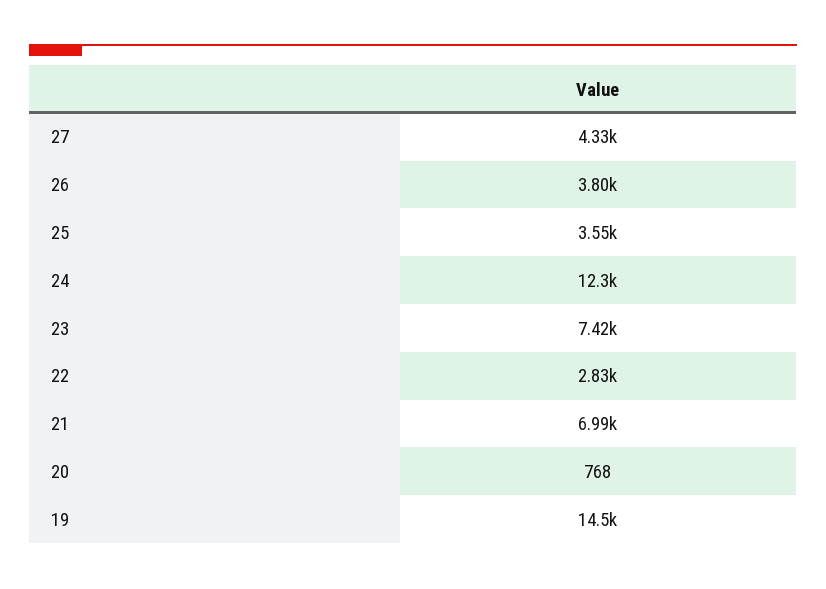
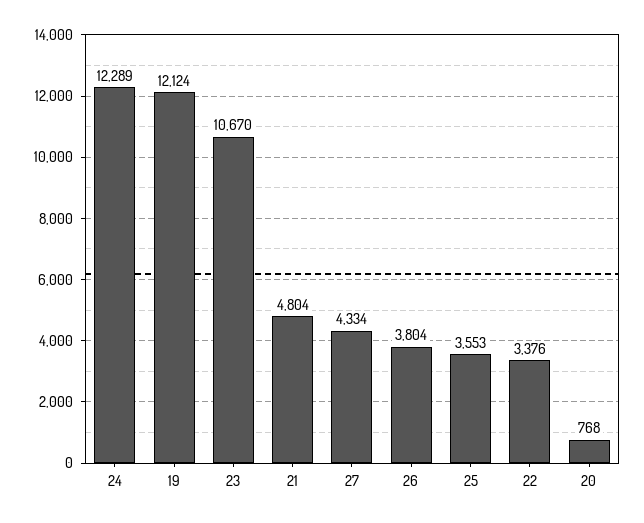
  {
    "27": 4334,
    "26": 3804,
    "25": 3553,
    "24": 12289,
-   "23": 7420,
+   "23": 10670,
-   "22": 2830,
+   "22": 3376,
-   "21": 6990,
+   "21": 4804,
    "20": 768,
-   "19": 14500
+   "19": 12124
  }

